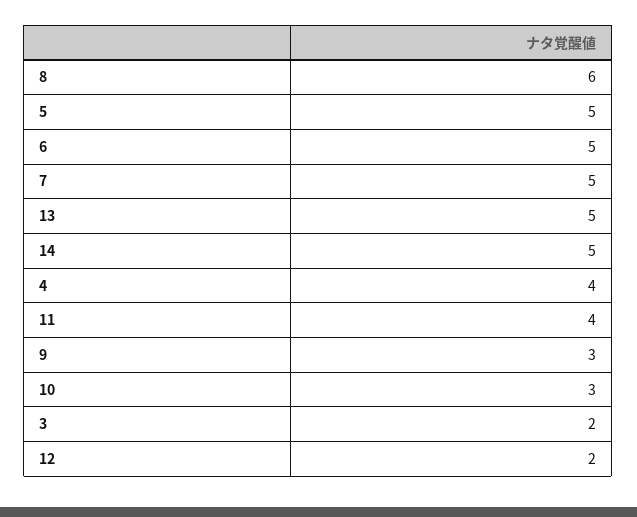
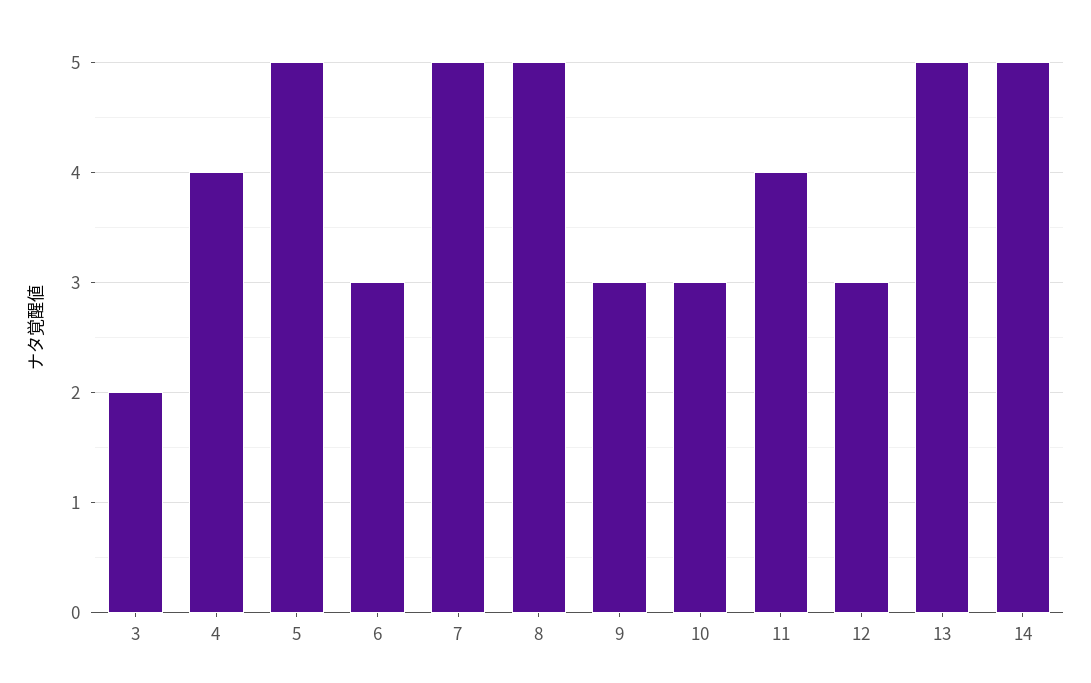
  {
-   "8": 6,
+   "8": 5,
    "5": 5,
-   "6": 5,
+   "6": 3,
    "7": 5,
    "13": 5,
    "14": 5,
    "4": 4,
    "11": 4,
    "9": 3,
    "10": 3,
    "3": 2,
-   "12": 2
+   "12": 3
  }

